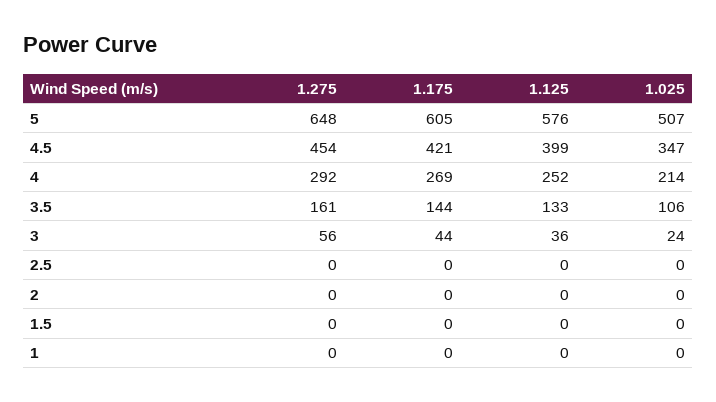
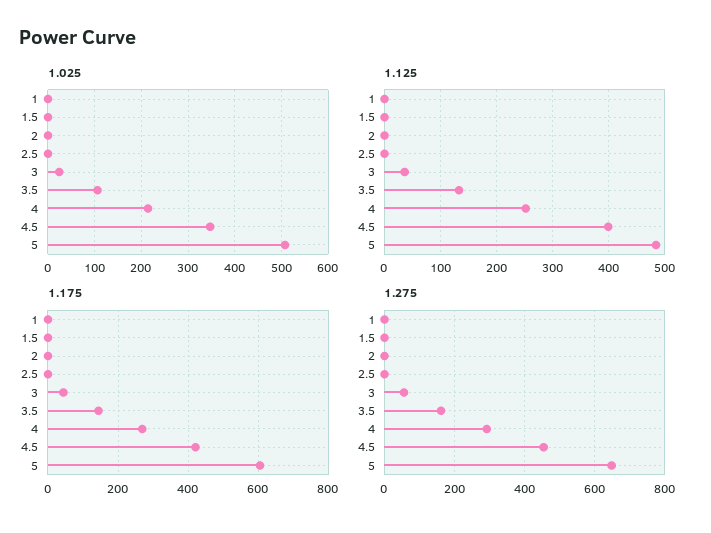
  {
    "1.275": {
      "5": 648,
      "4.5": 454,
      "4": 292,
      "3.5": 161,
      "3": 56,
      "2.5": 0,
      "2": 0,
      "1.5": 0,
      "1": 0
    },
    "1.175": {
      "5": 605,
      "4.5": 421,
      "4": 269,
      "3.5": 144,
      "3": 44,
      "2.5": 0,
      "2": 0,
      "1.5": 0,
      "1": 0
    },
    "1.125": {
-     "5": 576,
+     "5": 480,
      "4.5": 399,
      "4": 252,
      "3.5": 133,
      "3": 36,
      "2.5": 0,
      "2": 0,
      "1.5": 0,
      "1": 0
    },
    "1.025": {
      "5": 507,
      "4.5": 347,
      "4": 214,
      "3.5": 106,
      "3": 24,
      "2.5": 0,
      "2": 0,
      "1.5": 0,
      "1": 0
    }
  }

